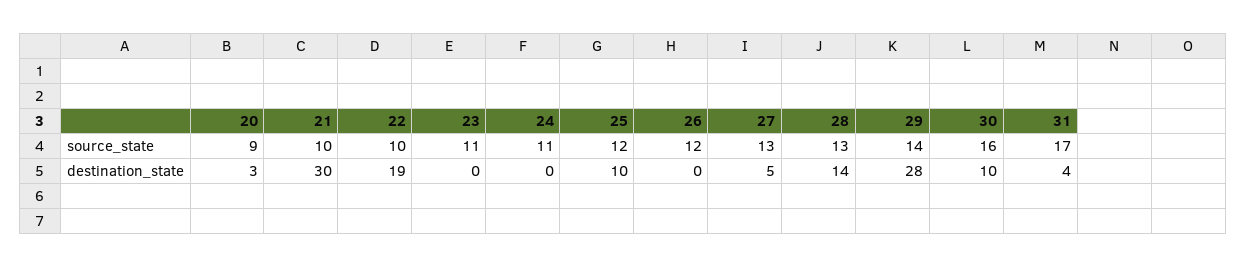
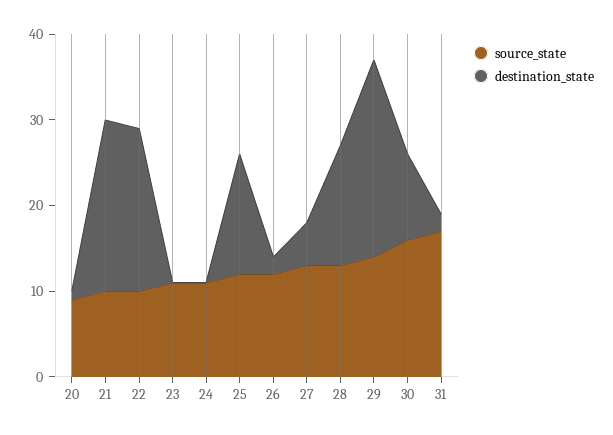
  {
    "source_state": {
      "20": 9,
      "21": 10,
      "22": 10,
      "23": 11,
      "24": 11,
      "25": 12,
      "26": 12,
      "27": 13,
      "28": 13,
      "29": 14,
      "30": 16,
      "31": 17
    },
    "destination_state": {
-     "20": 3,
+     "20": 1,
-     "21": 30,
+     "21": 20,
      "22": 19,
      "23": 0,
      "24": 0,
-     "25": 10,
+     "25": 14,
-     "26": 0,
+     "26": 2,
      "27": 5,
      "28": 14,
-     "29": 28,
+     "29": 23,
      "30": 10,
-     "31": 4
+     "31": 2
    }
  }

